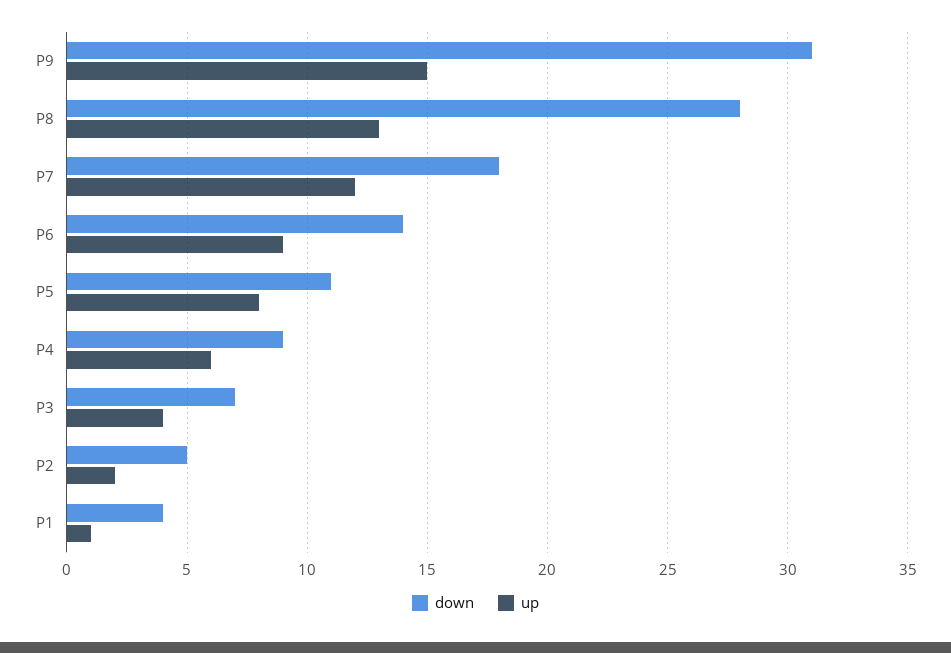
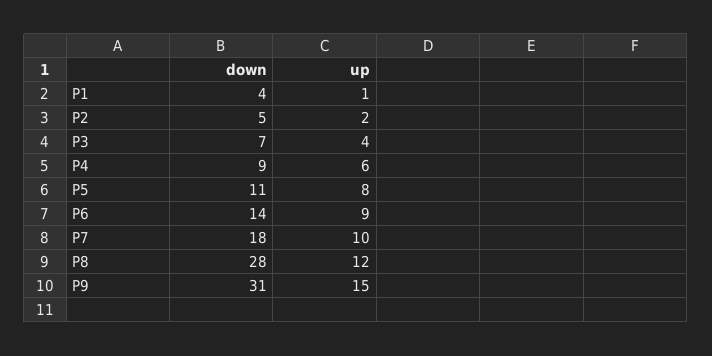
  {
    "down": {
      "P9": 31,
      "P8": 28,
      "P7": 18,
      "P6": 14,
      "P5": 11,
      "P4": 9,
      "P3": 7,
      "P2": 5,
      "P1": 4
    },
    "up": {
      "P9": 15,
-     "P8": 13,
+     "P8": 12,
-     "P7": 12,
+     "P7": 10,
      "P6": 9,
      "P5": 8,
      "P4": 6,
      "P3": 4,
      "P2": 2,
      "P1": 1
    }
  }

